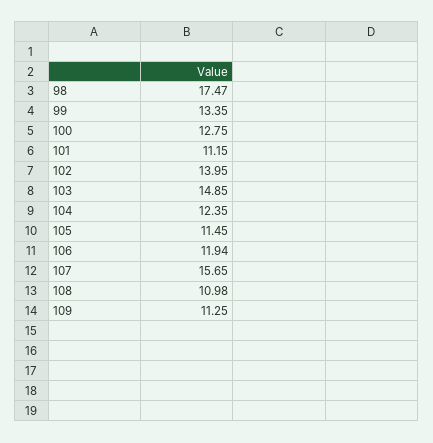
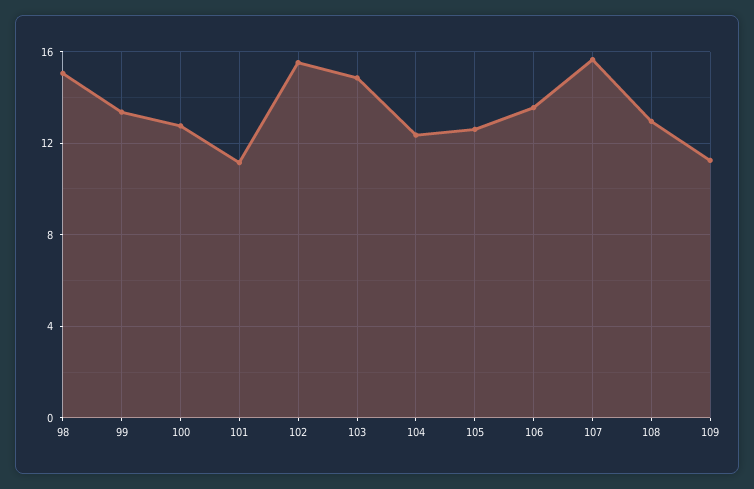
  {
-   "98": 17.47,
+   "98": 15,
    "99": 13.35,
    "100": 12.75,
    "101": 11.15,
-   "102": 13.95,
+   "102": 15.5,
    "103": 14.85,
    "104": 12.35,
-   "105": 11.45,
+   "105": 12.5,
-   "106": 11.94,
+   "106": 13.5,
    "107": 15.65,
-   "108": 10.98,
+   "108": 13,
    "109": 11.25
  }

